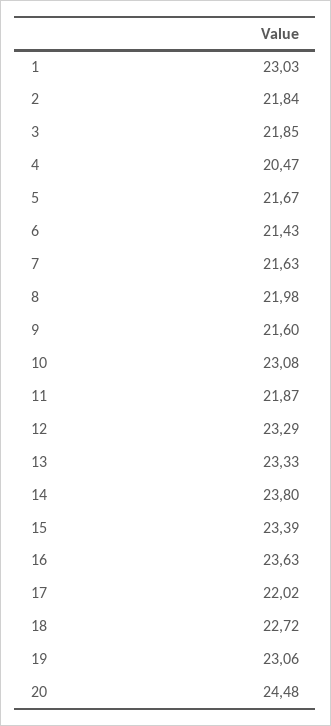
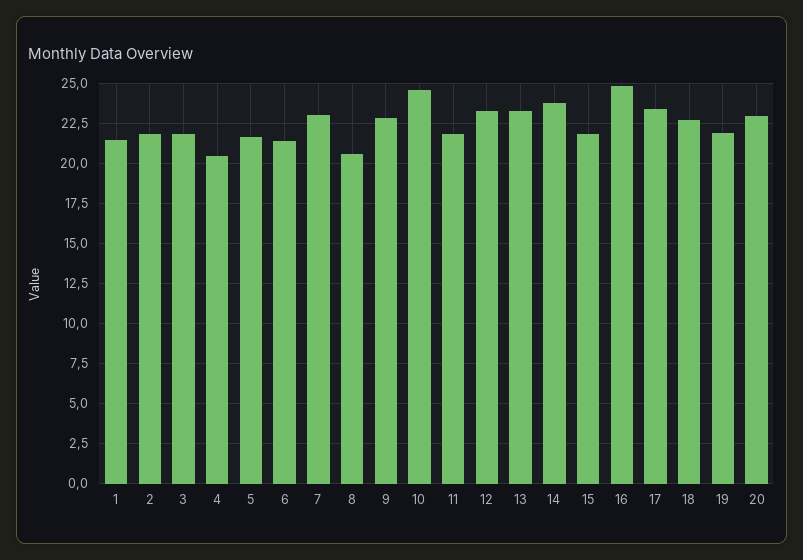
  {
-   "1": 23.03,
+   "1": 21.5,
    "2": 21.84,
    "3": 21.85,
    "4": 20.47,
    "5": 21.67,
    "6": 21.43,
-   "7": 21.63,
+   "7": 23,
-   "8": 21.98,
+   "8": 20.5,
-   "9": 21.6,
+   "9": 23,
-   "10": 23.08,
+   "10": 24.5,
    "11": 21.87,
    "12": 23.29,
    "13": 23.33,
    "14": 23.8,
-   "15": 23.39,
+   "15": 22,
-   "16": 23.63,
+   "16": 25,
-   "17": 22.02,
+   "17": 23.5,
    "18": 22.72,
-   "19": 23.06,
+   "19": 22,
-   "20": 24.48
+   "20": 23
  }

